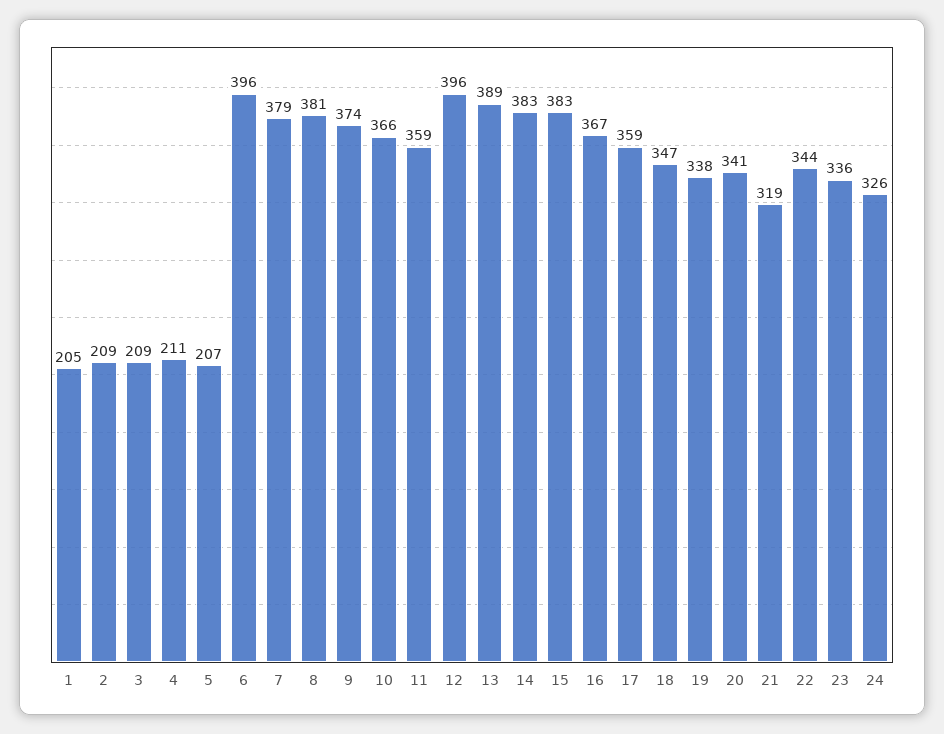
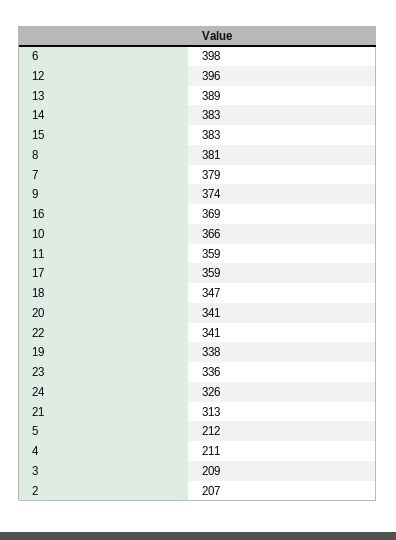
  {
-   "1": 205,
-   "2": 209,
+   "2": 207,
    "3": 209,
    "4": 211,
-   "5": 207,
+   "5": 212,
-   "6": 396,
+   "6": 398,
    "7": 379,
    "8": 381,
    "9": 374,
    "10": 366,
    "11": 359,
    "12": 396,
    "13": 389,
    "14": 383,
    "15": 383,
-   "16": 367,
+   "16": 369,
    "17": 359,
    "18": 347,
    "19": 338,
    "20": 341,
-   "21": 319,
+   "21": 313,
-   "22": 344,
+   "22": 341,
    "23": 336,
    "24": 326
  }

